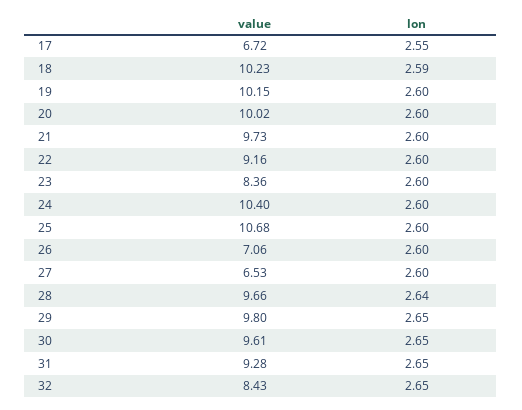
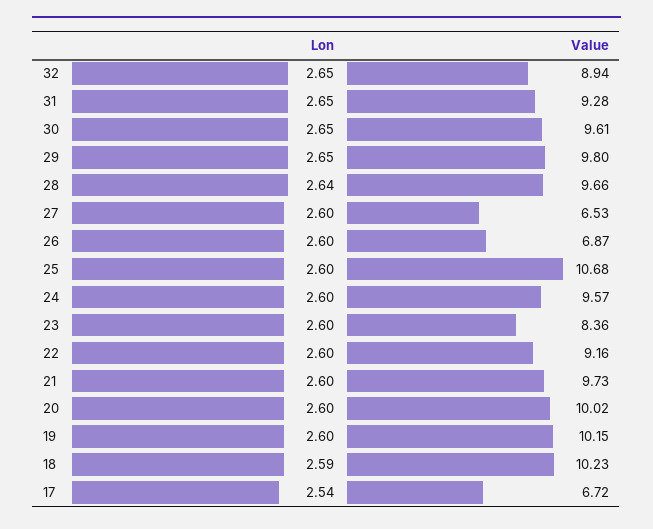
  {
    "value": {
      "17": 6.72,
      "18": 10.23,
      "19": 10.15,
      "20": 10.02,
      "21": 9.73,
      "22": 9.16,
      "23": 8.36,
-     "24": 10.4,
+     "24": 9.57,
      "25": 10.68,
-     "26": 7.06,
+     "26": 6.87,
      "27": 6.53,
      "28": 9.66,
      "29": 9.8,
      "30": 9.61,
      "31": 9.28,
-     "32": 8.43
+     "32": 8.94
    },
    "lon": {
-     "17": 2.55,
+     "17": 2.54,
      "18": 2.59,
      "19": 2.6,
      "20": 2.6,
      "21": 2.6,
      "22": 2.6,
      "23": 2.6,
      "24": 2.6,
      "25": 2.6,
      "26": 2.6,
      "27": 2.6,
      "28": 2.64,
      "29": 2.65,
      "30": 2.65,
      "31": 2.65,
      "32": 2.65
    }
  }

